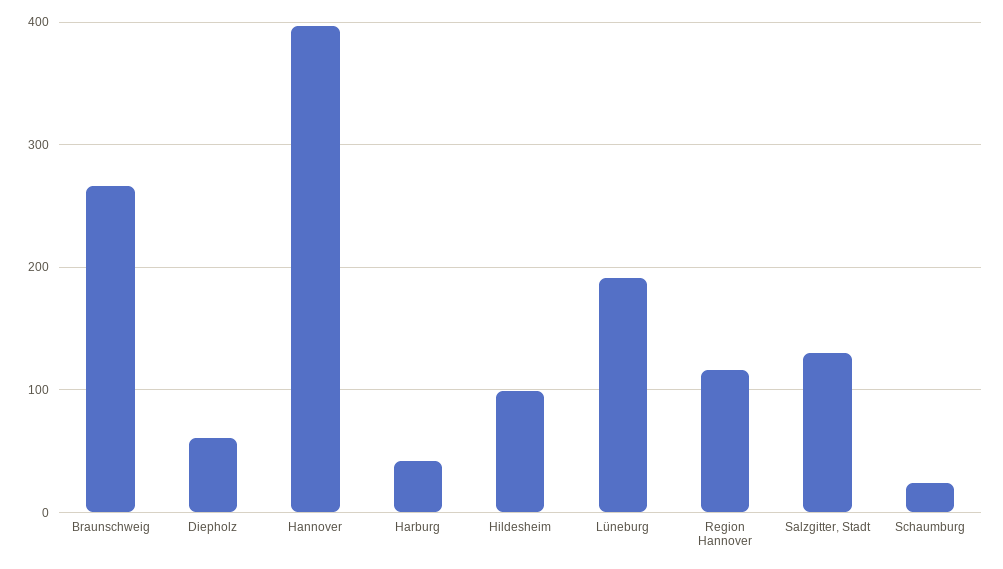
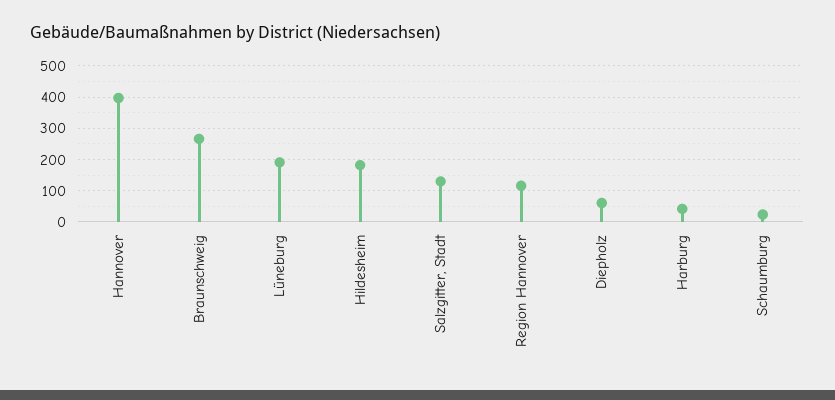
  {
    "Braunschweig": 270,
    "Diepholz": 60,
    "Hannover": 400,
    "Harburg": 40,
-   "Hildesheim": 100,
+   "Hildesheim": 180,
    "Lüneburg": 190,
    "Region Hannover": 120,
    "Salzgitter, Stadt": 130,
    "Schaumburg": 20
  }

